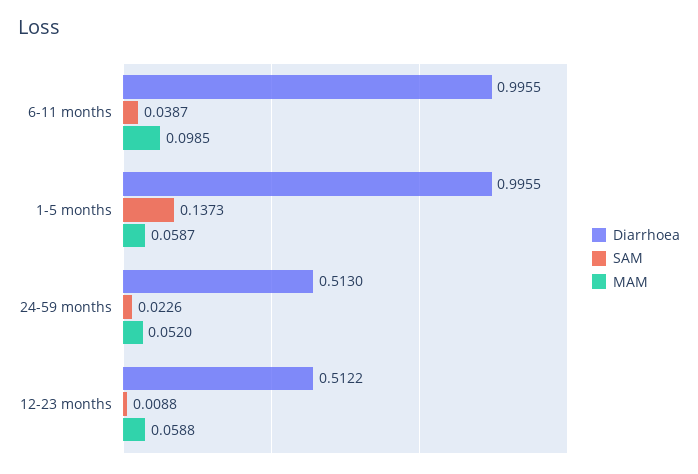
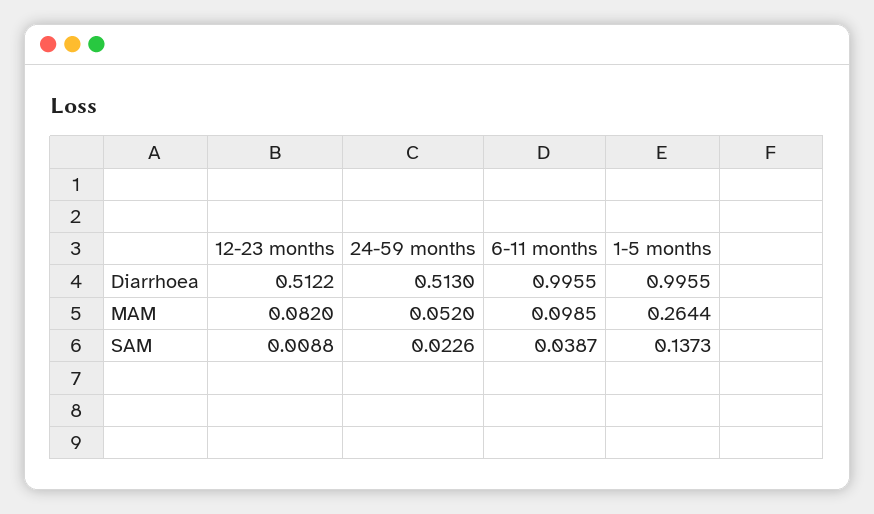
  {
    "Diarrhoea": {
      "6-11 months": 0.9955,
      "1-5 months": 0.9955,
      "24-59 months": 0.513,
      "12-23 months": 0.5122
    },
    "SAM": {
      "6-11 months": 0.0387,
      "1-5 months": 0.1373,
      "24-59 months": 0.0226,
      "12-23 months": 0.0088
    },
    "MAM": {
      "6-11 months": 0.0985,
-     "1-5 months": 0.0587,
+     "1-5 months": 0.2644,
      "24-59 months": 0.052,
-     "12-23 months": 0.0588
+     "12-23 months": 0.082
    }
  }

